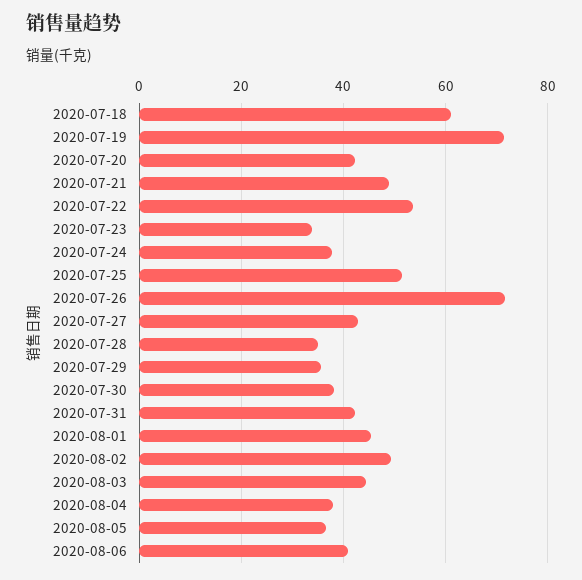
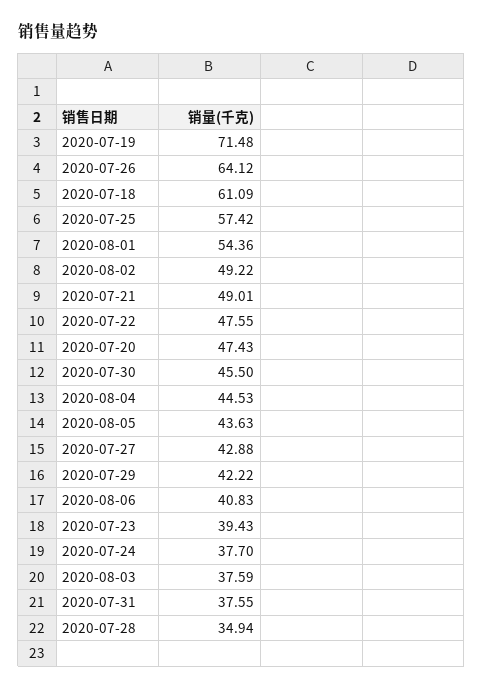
  {
    "2020-07-18": 61.09,
    "2020-07-19": 71.48,
-   "2020-07-20": 42,
+   "2020-07-20": 47.43,
    "2020-07-21": 49.01,
-   "2020-07-22": 54,
+   "2020-07-22": 47.55,
-   "2020-07-23": 34,
+   "2020-07-23": 39.43,
    "2020-07-24": 37.7,
-   "2020-07-25": 52,
+   "2020-07-25": 57.42,
-   "2020-07-26": 72,
+   "2020-07-26": 64.12,
    "2020-07-27": 42.88,
    "2020-07-28": 34.94,
-   "2020-07-29": 36,
+   "2020-07-29": 42.22,
-   "2020-07-30": 38,
+   "2020-07-30": 45.5,
-   "2020-07-31": 42,
+   "2020-07-31": 37.55,
-   "2020-08-01": 46,
+   "2020-08-01": 54.36,
    "2020-08-02": 49.22,
-   "2020-08-03": 44,
+   "2020-08-03": 37.59,
-   "2020-08-04": 38,
+   "2020-08-04": 44.53,
-   "2020-08-05": 36,
+   "2020-08-05": 43.63,
    "2020-08-06": 40.83
  }

